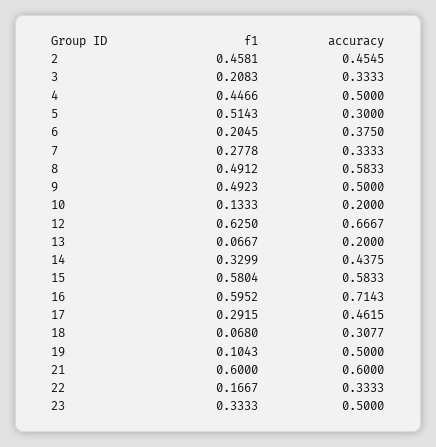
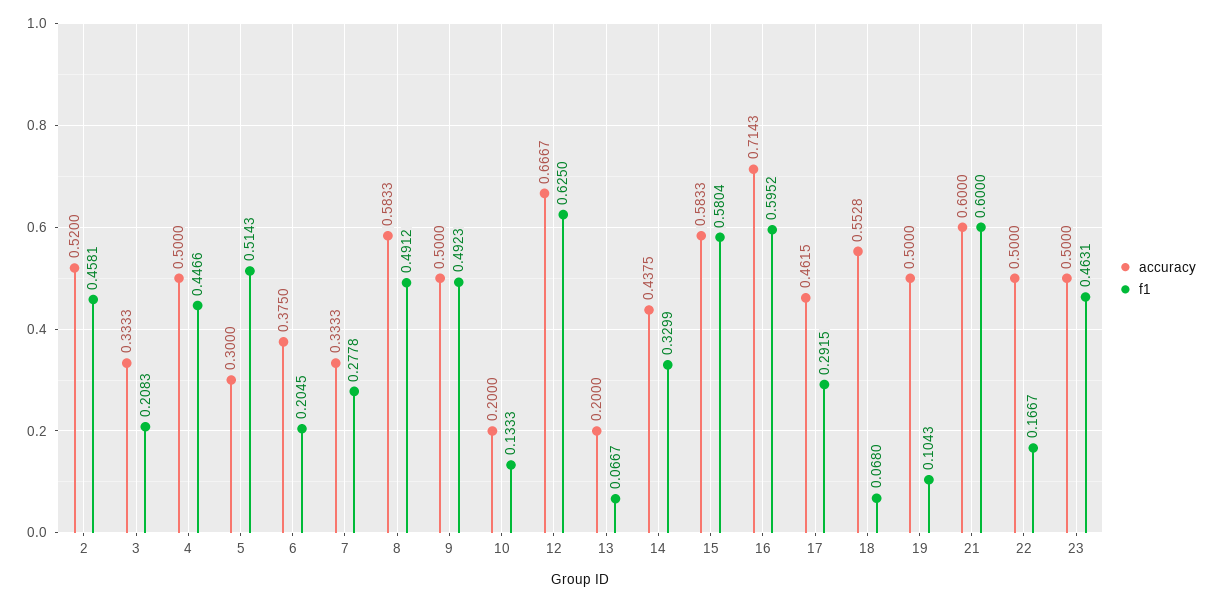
  {
    "f1": {
      "2": 0.4581,
      "3": 0.2083,
      "4": 0.4466,
      "5": 0.5143,
      "6": 0.2045,
      "7": 0.2778,
      "8": 0.4912,
      "9": 0.4923,
      "10": 0.1333,
      "12": 0.625,
      "13": 0.0667,
      "14": 0.3299,
      "15": 0.5804,
      "16": 0.5952,
      "17": 0.2915,
      "18": 0.068,
      "19": 0.1043,
      "21": 0.6,
      "22": 0.1667,
-     "23": 0.3333
+     "23": 0.4631
    },
    "accuracy": {
-     "2": 0.4545,
+     "2": 0.52,
      "3": 0.3333,
      "4": 0.5,
      "5": 0.3,
      "6": 0.375,
      "7": 0.3333,
      "8": 0.5833,
      "9": 0.5,
      "10": 0.2,
      "12": 0.6667,
      "13": 0.2,
      "14": 0.4375,
      "15": 0.5833,
      "16": 0.7143,
      "17": 0.4615,
-     "18": 0.3077,
+     "18": 0.5528,
      "19": 0.5,
      "21": 0.6,
-     "22": 0.3333,
+     "22": 0.5,
      "23": 0.5
    }
  }

